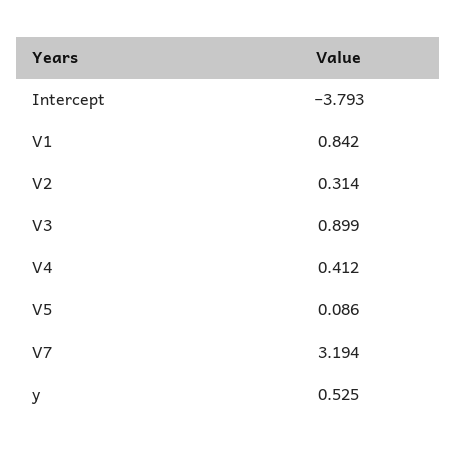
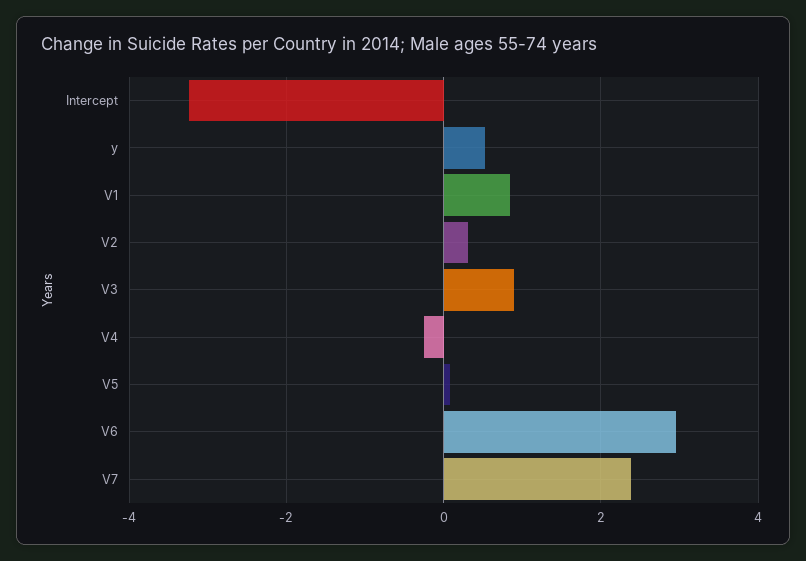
  {
-   "Intercept": -3.793,
+   "Intercept": -3.2,
    "V1": 0.842,
    "V2": 0.314,
    "V3": 0.899,
-   "V4": 0.412,
+   "V4": -0.2,
    "V5": 0.086,
-   "V7": 3.194,
+   "V7": 2.4,
-   "y": 0.525
+   "y": 0.525,
+   "V6": 3
  }

